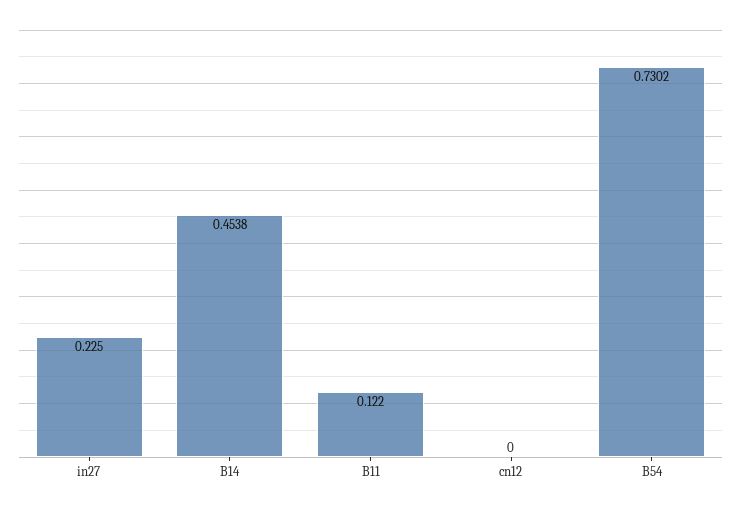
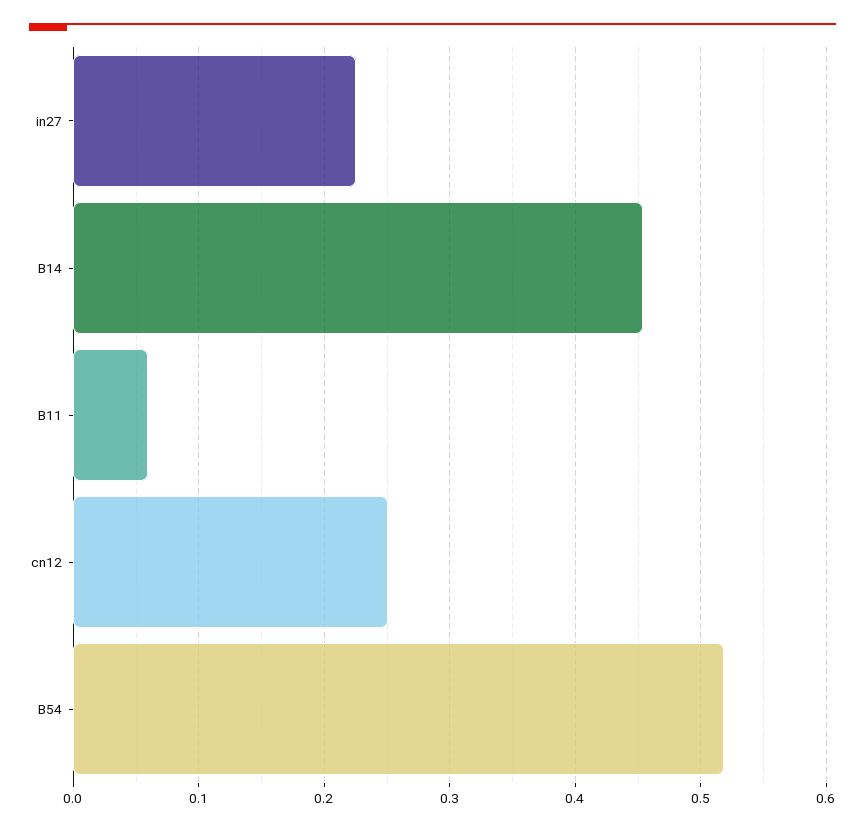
  {
    "in27": 0.225,
    "B14": 0.4538,
-   "B11": 0.122,
+   "B11": 0.06,
-   "cn12": 0,
+   "cn12": 0.25,
-   "B54": 0.7302
+   "B54": 0.52
  }

